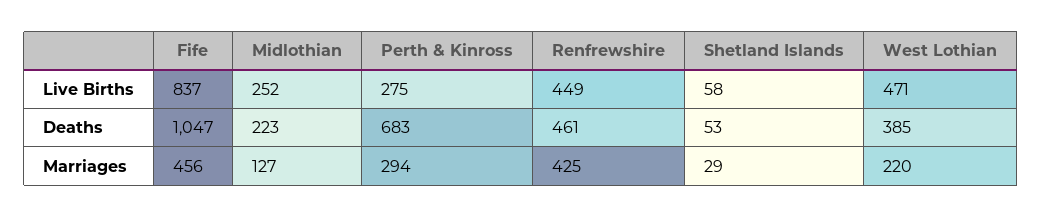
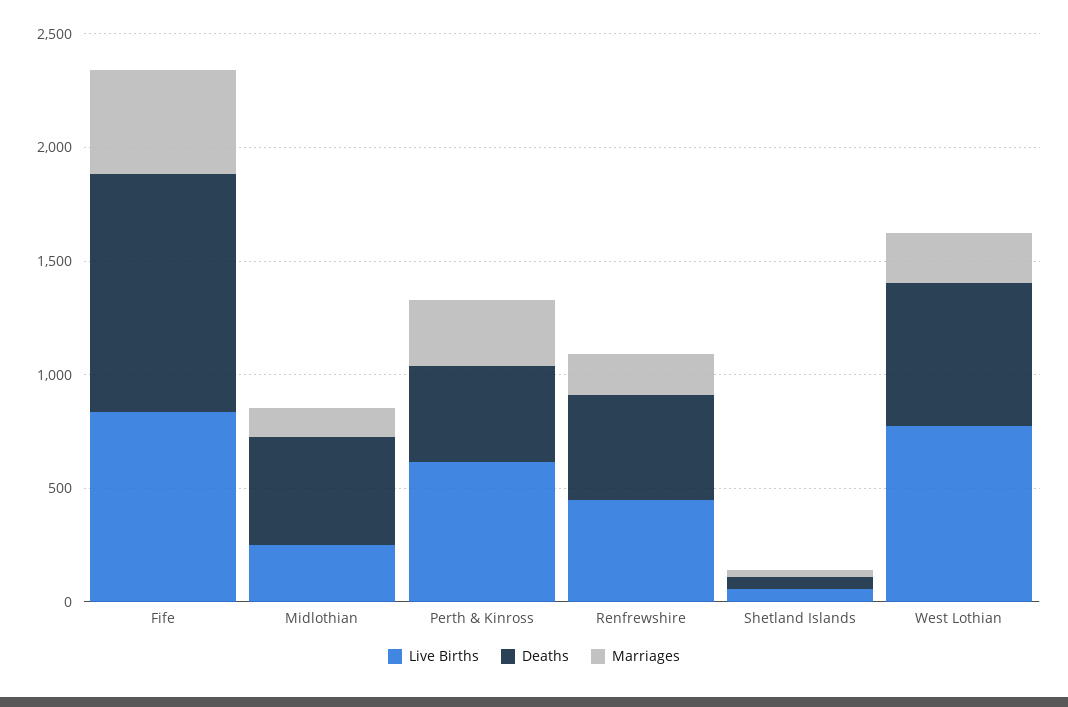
  {
    "Live Births": {
      "Fife": 837,
      "Midlothian": 252,
-     "Perth & Kinross": 275,
+     "Perth & Kinross": 600,
      "Renfrewshire": 449,
      "Shetland Islands": 58,
-     "West Lothian": 471
+     "West Lothian": 800
    },
    "Deaths": {
      "Fife": 1047,
-     "Midlothian": 223,
+     "Midlothian": 500,
-     "Perth & Kinross": 683,
+     "Perth & Kinross": 400,
      "Renfrewshire": 461,
      "Shetland Islands": 53,
-     "West Lothian": 385
+     "West Lothian": 600
    },
    "Marriages": {
      "Fife": 456,
      "Midlothian": 127,
      "Perth & Kinross": 294,
-     "Renfrewshire": 425,
+     "Renfrewshire": 200,
      "Shetland Islands": 29,
      "West Lothian": 220
    }
  }

